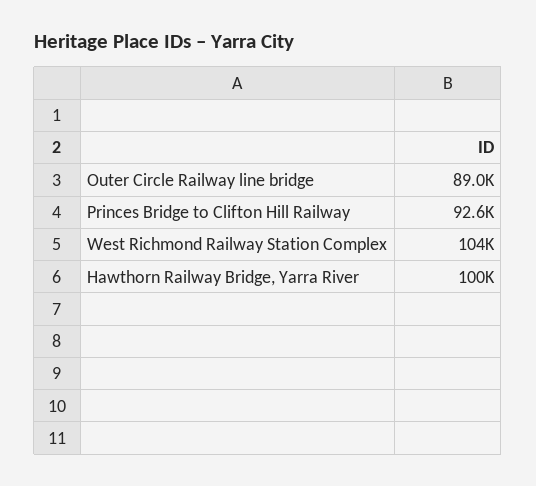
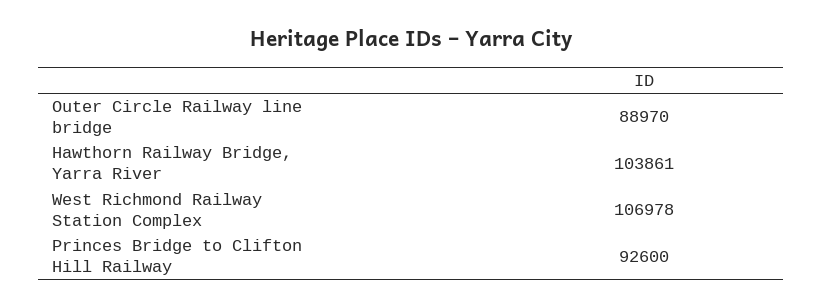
  {
    "Outer Circle Railway line bridge": 88970,
    "Princes Bridge to Clifton Hill Railway": 92600,
-   "West Richmond Railway Station Complex": 104000,
+   "West Richmond Railway Station Complex": 106978,
-   "Hawthorn Railway Bridge, Yarra River": 100000
+   "Hawthorn Railway Bridge, Yarra River": 103861
  }

